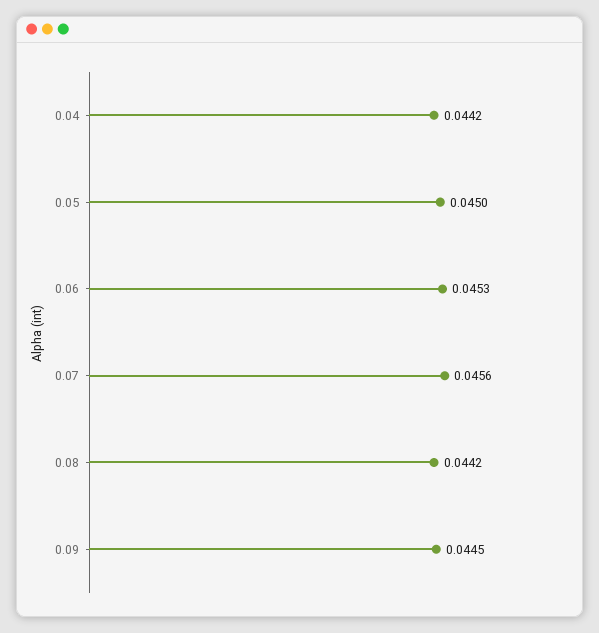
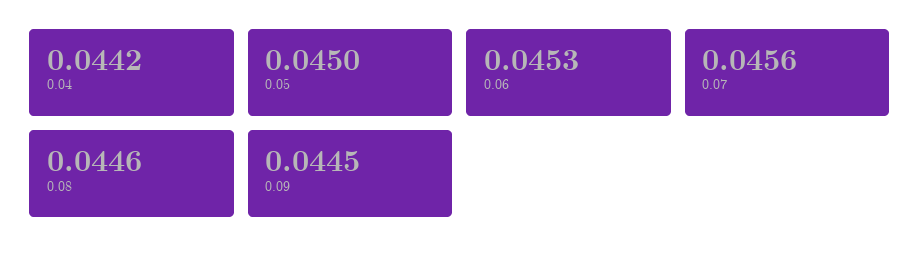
  {
    "0.04": 0.0442,
    "0.05": 0.045,
    "0.06": 0.0453,
    "0.07": 0.0456,
-   "0.08": 0.0442,
+   "0.08": 0.0446,
    "0.09": 0.0445
  }

